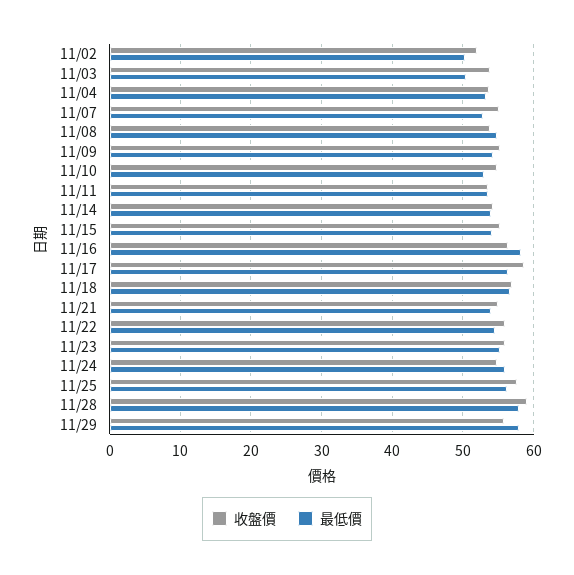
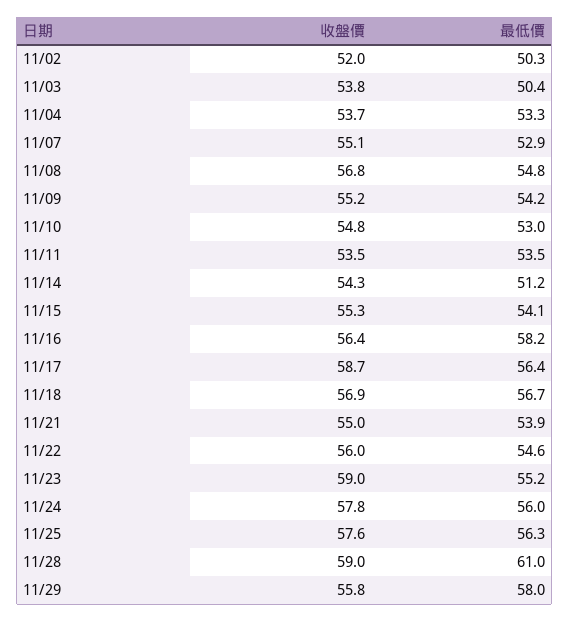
  {
    "收盤價": {
      "11/02": 52,
      "11/03": 53.8,
      "11/04": 53.7,
      "11/07": 55.1,
-     "11/08": 54,
+     "11/08": 56.8,
      "11/09": 55.2,
      "11/10": 54.8,
      "11/11": 53.5,
      "11/14": 54.3,
      "11/15": 55.3,
      "11/16": 56.4,
      "11/17": 58.7,
      "11/18": 56.9,
      "11/21": 55,
      "11/22": 56,
-     "11/23": 56,
+     "11/23": 59,
-     "11/24": 55,
+     "11/24": 57.8,
      "11/25": 57.6,
      "11/28": 59,
      "11/29": 55.8
    },
    "最低價": {
      "11/02": 50.3,
      "11/03": 50.4,
      "11/04": 53.3,
      "11/07": 52.9,
      "11/08": 54.8,
      "11/09": 54.2,
      "11/10": 53,
      "11/11": 53.5,
-     "11/14": 54,
+     "11/14": 51.2,
      "11/15": 54.1,
      "11/16": 58.2,
      "11/17": 56.4,
      "11/18": 56.7,
      "11/21": 53.9,
      "11/22": 54.6,
      "11/23": 55.2,
      "11/24": 56,
      "11/25": 56.3,
-     "11/28": 58,
+     "11/28": 61,
      "11/29": 58
    }
  }

